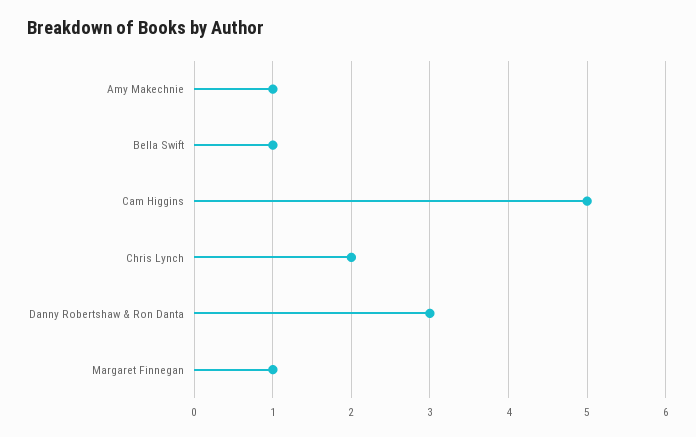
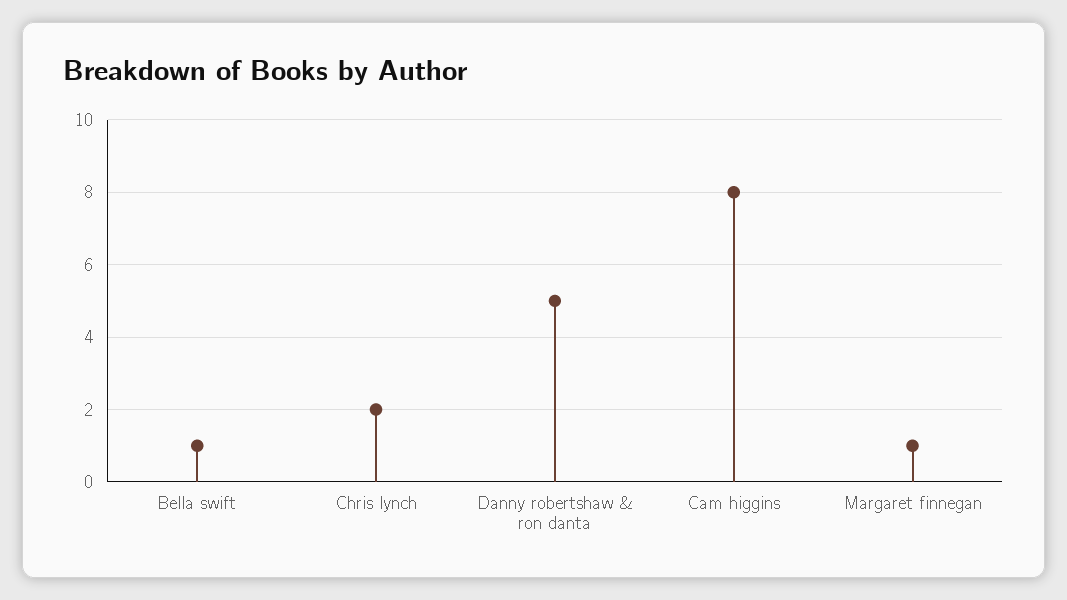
  {
-   "Amy Makechnie": 1,
    "Bella Swift": 1,
-   "Cam Higgins": 5,
+   "Cam Higgins": 8,
    "Chris Lynch": 2,
-   "Danny Robertshaw & Ron Danta": 3,
+   "Danny Robertshaw & Ron Danta": 5,
    "Margaret Finnegan": 1
  }

